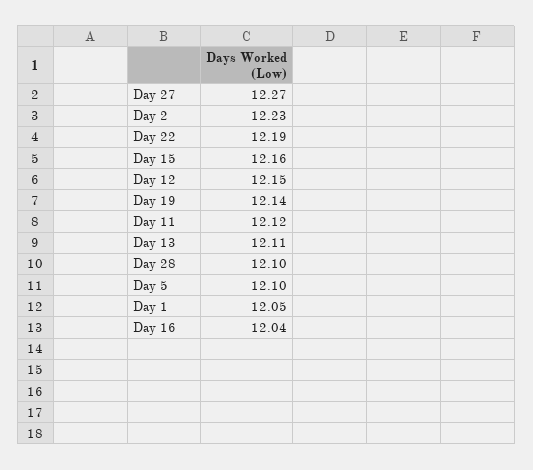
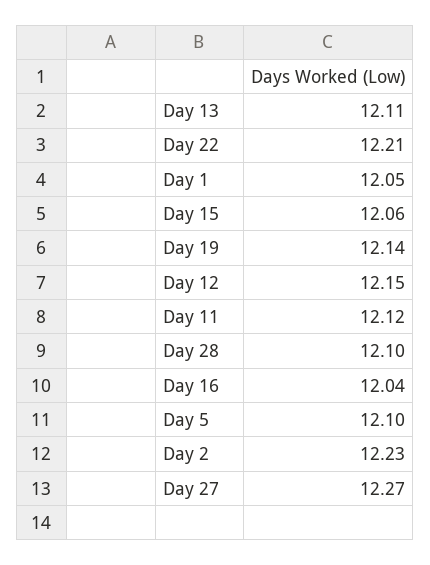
  {
    "Day 27": 12.27,
    "Day 2": 12.23,
-   "Day 22": 12.19,
+   "Day 22": 12.21,
-   "Day 15": 12.16,
+   "Day 15": 12.06,
    "Day 12": 12.15,
    "Day 19": 12.14,
    "Day 11": 12.12,
    "Day 13": 12.11,
    "Day 28": 12.1,
    "Day 5": 12.1,
    "Day 1": 12.05,
    "Day 16": 12.04
  }

